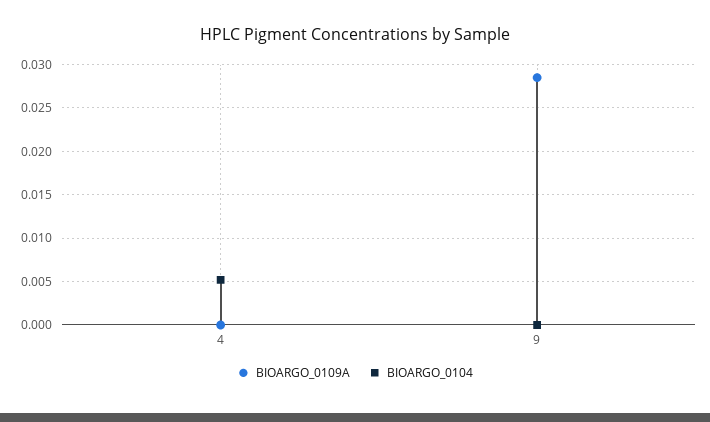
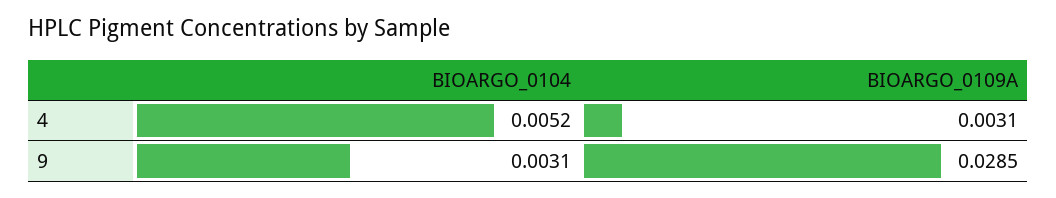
  {
    "BIOARGO_0109A": {
-     "4": 0,
+     "4": 0.0031,
      "9": 0.0285
    },
    "BIOARGO_0104": {
      "4": 0.0052,
-     "9": 0
+     "9": 0.0031
    }
  }

